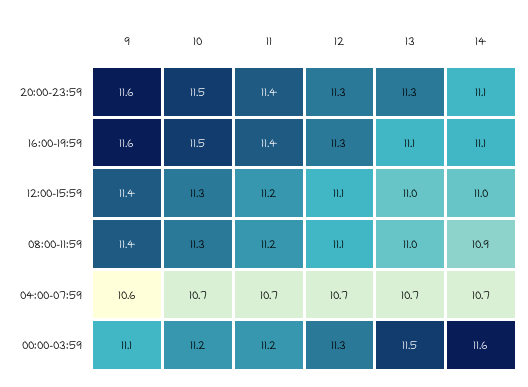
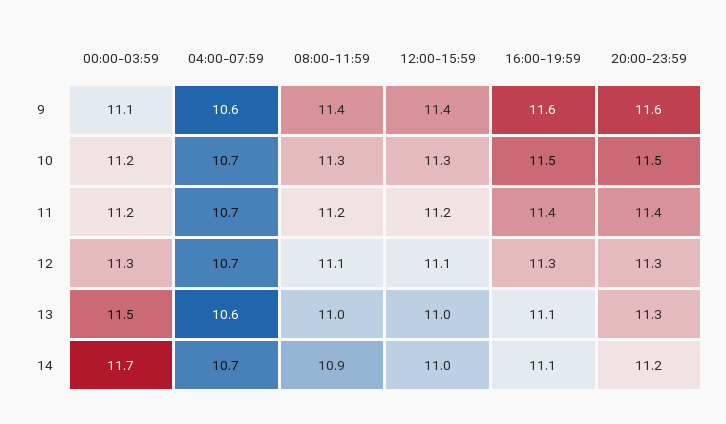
  {
    "9": {
      "20:00-23:59": 11.6,
      "16:00-19:59": 11.6,
      "12:00-15:59": 11.4,
      "08:00-11:59": 11.4,
      "04:00-07:59": 10.6,
      "00:00-03:59": 11.1
    },
    "10": {
      "20:00-23:59": 11.5,
      "16:00-19:59": 11.5,
      "12:00-15:59": 11.3,
      "08:00-11:59": 11.3,
      "04:00-07:59": 10.7,
      "00:00-03:59": 11.2
    },
    "11": {
      "20:00-23:59": 11.4,
      "16:00-19:59": 11.4,
      "12:00-15:59": 11.2,
      "08:00-11:59": 11.2,
      "04:00-07:59": 10.7,
      "00:00-03:59": 11.2
    },
    "12": {
      "20:00-23:59": 11.3,
      "16:00-19:59": 11.3,
      "12:00-15:59": 11.1,
      "08:00-11:59": 11.1,
      "04:00-07:59": 10.7,
      "00:00-03:59": 11.3
    },
    "13": {
      "20:00-23:59": 11.3,
      "16:00-19:59": 11.1,
      "12:00-15:59": 11,
      "08:00-11:59": 11,
-     "04:00-07:59": 10.7,
+     "04:00-07:59": 10.6,
      "00:00-03:59": 11.5
    },
    "14": {
-     "20:00-23:59": 11.1,
+     "20:00-23:59": 11.2,
      "16:00-19:59": 11.1,
      "12:00-15:59": 11,
      "08:00-11:59": 10.9,
      "04:00-07:59": 10.7,
-     "00:00-03:59": 11.6
+     "00:00-03:59": 11.7
    }
  }

